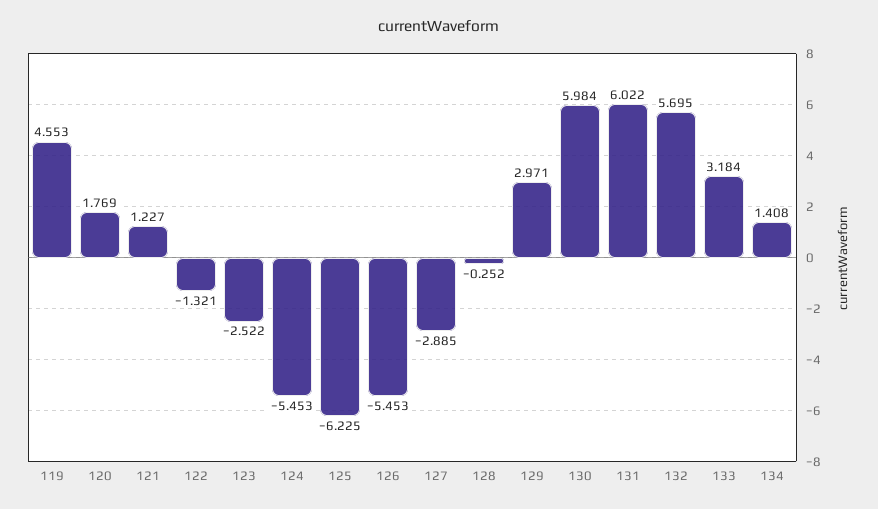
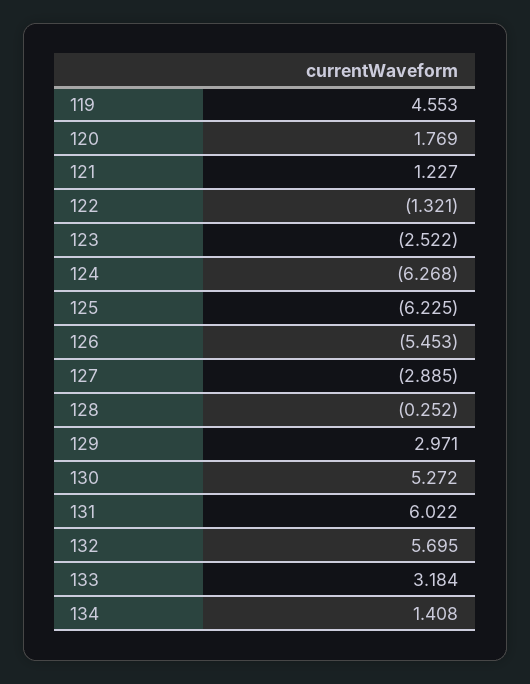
  {
    "119": 4.553,
    "120": 1.769,
    "121": 1.227,
    "122": -1.321,
    "123": -2.522,
-   "124": -5.453,
+   "124": -6.268,
    "125": -6.225,
    "126": -5.453,
    "127": -2.885,
    "128": -0.252,
    "129": 2.971,
-   "130": 5.984,
+   "130": 5.272,
    "131": 6.022,
    "132": 5.695,
    "133": 3.184,
    "134": 1.408
  }

